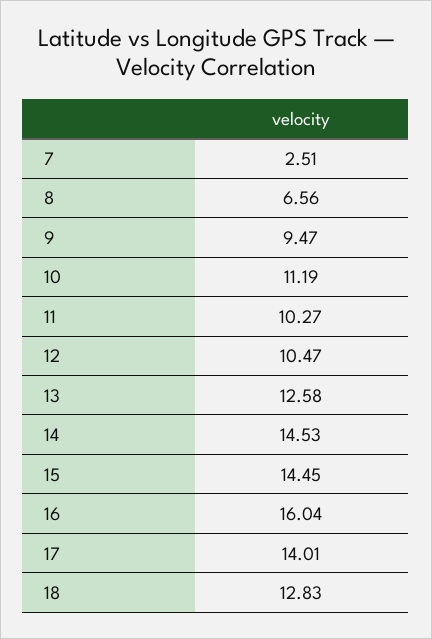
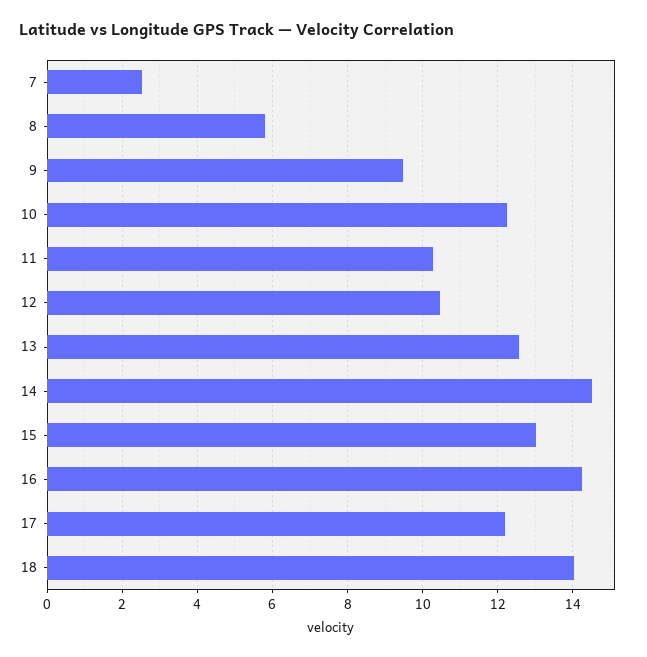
  {
    "7": 2.51,
-   "8": 6.56,
+   "8": 5.8,
    "9": 9.47,
-   "10": 11.19,
+   "10": 12.2,
    "11": 10.27,
    "12": 10.47,
    "13": 12.58,
    "14": 14.53,
-   "15": 14.45,
+   "15": 13,
-   "16": 16.04,
+   "16": 14.2,
-   "17": 14.01,
+   "17": 12.2,
-   "18": 12.83
+   "18": 14
  }

